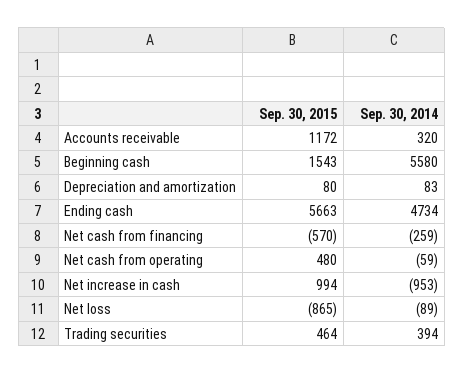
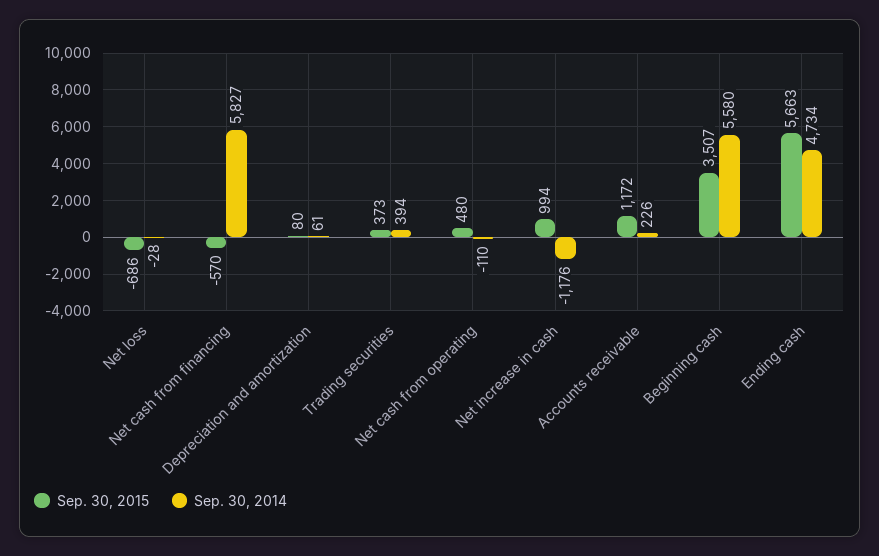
  {
    "Sep. 30, 2015": {
      "Accounts receivable": 1172,
-     "Beginning cash": 1543,
+     "Beginning cash": 3507,
      "Depreciation and amortization": 80,
      "Ending cash": 5663,
      "Net cash from financing": -570,
      "Net cash from operating": 480,
      "Net increase in cash": 994,
-     "Net loss": -865,
+     "Net loss": -686,
-     "Trading securities": 464
+     "Trading securities": 373
    },
    "Sep. 30, 2014": {
-     "Accounts receivable": 320,
+     "Accounts receivable": 226,
      "Beginning cash": 5580,
-     "Depreciation and amortization": 83,
+     "Depreciation and amortization": 61,
      "Ending cash": 4734,
-     "Net cash from financing": -259,
+     "Net cash from financing": 5827,
-     "Net cash from operating": -59,
+     "Net cash from operating": -110,
-     "Net increase in cash": -953,
+     "Net increase in cash": -1176,
-     "Net loss": -89,
+     "Net loss": -28,
      "Trading securities": 394
    }
  }

